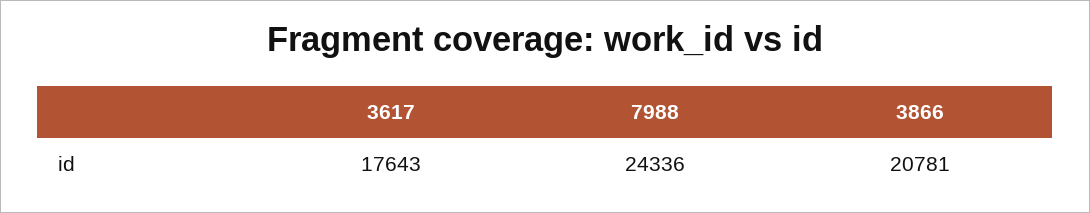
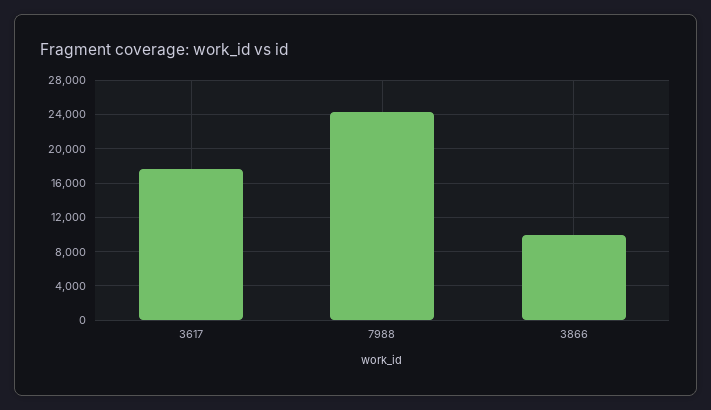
  {
    "3617": 17643,
    "7988": 24336,
-   "3866": 20781
+   "3866": 10000
  }

